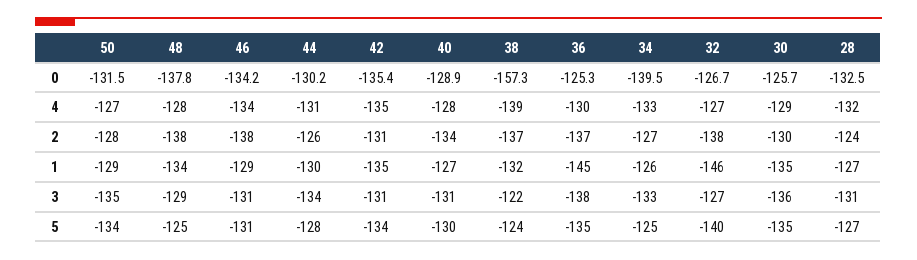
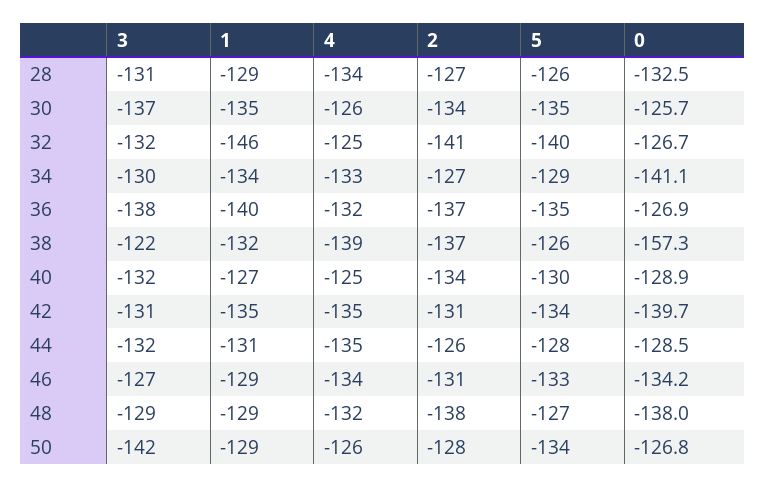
  {
    "50": {
-     "0": -131.5,
+     "0": -126.8,
-     "4": -127,
+     "4": -126,
      "2": -128,
      "1": -129,
-     "3": -135,
+     "3": -142,
      "5": -134
    },
    "48": {
-     "0": -137.8,
+     "0": -138,
-     "4": -128,
+     "4": -132,
      "2": -138,
-     "1": -134,
+     "1": -129,
      "3": -129,
-     "5": -125
+     "5": -127
    },
    "46": {
      "0": -134.2,
      "4": -134,
-     "2": -138,
+     "2": -131,
      "1": -129,
-     "3": -131,
+     "3": -127,
-     "5": -131
+     "5": -133
    },
    "44": {
-     "0": -130.2,
+     "0": -128.5,
-     "4": -131,
+     "4": -135,
      "2": -126,
-     "1": -130,
+     "1": -131,
-     "3": -134,
+     "3": -132,
      "5": -128
    },
    "42": {
-     "0": -135.4,
+     "0": -139.7,
      "4": -135,
      "2": -131,
      "1": -135,
      "3": -131,
      "5": -134
    },
    "40": {
      "0": -128.9,
-     "4": -128,
+     "4": -125,
      "2": -134,
      "1": -127,
-     "3": -131,
+     "3": -132,
      "5": -130
    },
    "38": {
      "0": -157.3,
      "4": -139,
      "2": -137,
      "1": -132,
      "3": -122,
-     "5": -124
+     "5": -126
    },
    "36": {
-     "0": -125.3,
+     "0": -126.9,
-     "4": -130,
+     "4": -132,
      "2": -137,
-     "1": -145,
+     "1": -140,
      "3": -138,
      "5": -135
    },
    "34": {
-     "0": -139.5,
+     "0": -141.1,
      "4": -133,
      "2": -127,
-     "1": -126,
+     "1": -134,
-     "3": -133,
+     "3": -130,
-     "5": -125
+     "5": -129
    },
    "32": {
      "0": -126.7,
-     "4": -127,
+     "4": -125,
-     "2": -138,
+     "2": -141,
      "1": -146,
-     "3": -127,
+     "3": -132,
      "5": -140
    },
    "30": {
      "0": -125.7,
-     "4": -129,
+     "4": -126,
-     "2": -130,
+     "2": -134,
      "1": -135,
-     "3": -136,
+     "3": -137,
      "5": -135
    },
    "28": {
      "0": -132.5,
-     "4": -132,
+     "4": -134,
-     "2": -124,
+     "2": -127,
-     "1": -127,
+     "1": -129,
      "3": -131,
-     "5": -127
+     "5": -126
    }
  }

